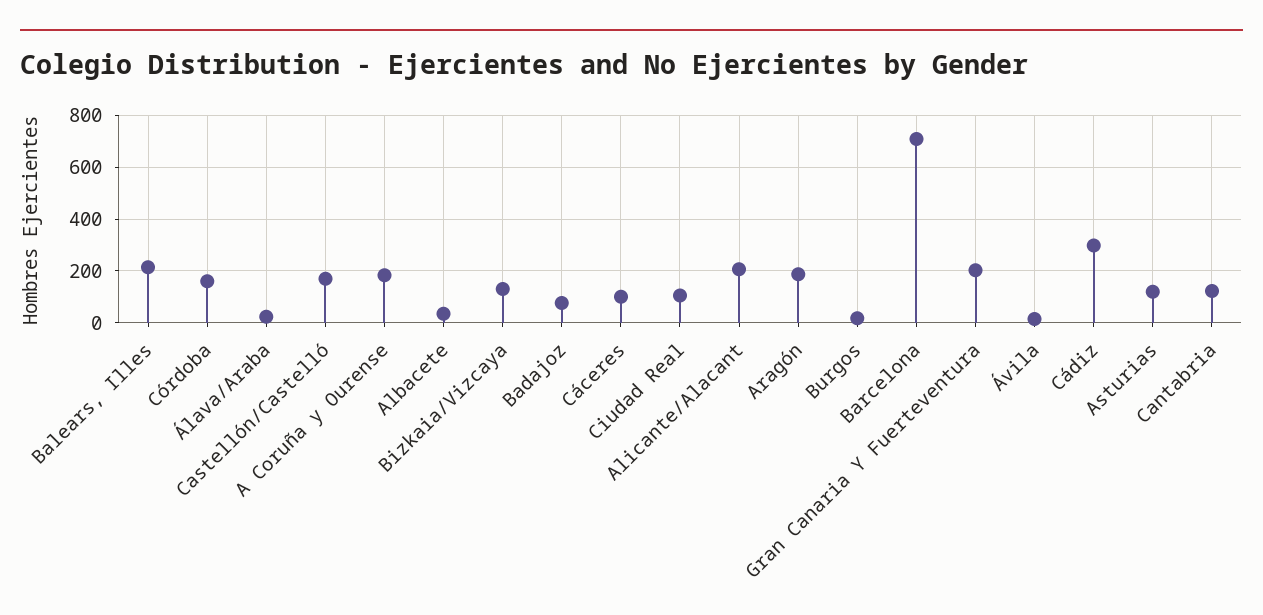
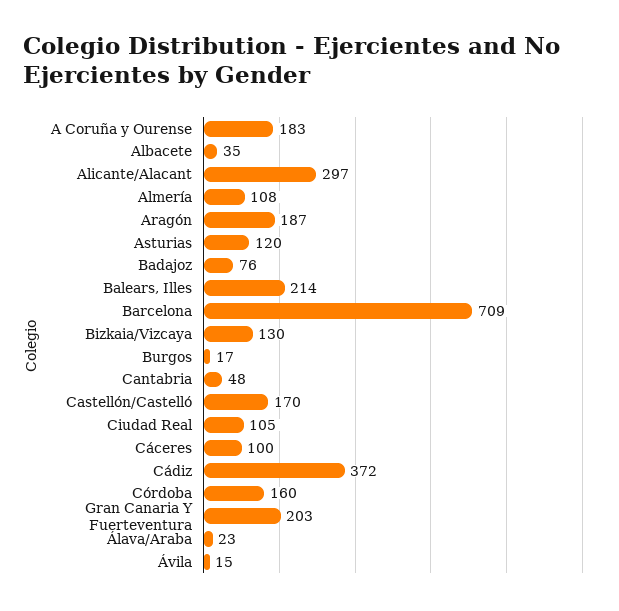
  {
    "Balears, Illes": 214,
    "Córdoba": 160,
    "Álava/Araba": 23,
    "Castellón/Castelló": 170,
    "A Coruña y Ourense": 183,
    "Albacete": 35,
    "Bizkaia/Vizcaya": 130,
    "Badajoz": 76,
    "Cáceres": 100,
    "Ciudad Real": 105,
-   "Alicante/Alacant": 200,
+   "Alicante/Alacant": 297,
    "Aragón": 187,
    "Burgos": 17,
    "Barcelona": 709,
    "Gran Canaria Y Fuerteventura": 203,
    "Ávila": 15,
-   "Cádiz": 300,
+   "Cádiz": 372,
    "Asturias": 120,
-   "Cantabria": 125
+   "Cantabria": 48,
+   "Almería": 108
  }

